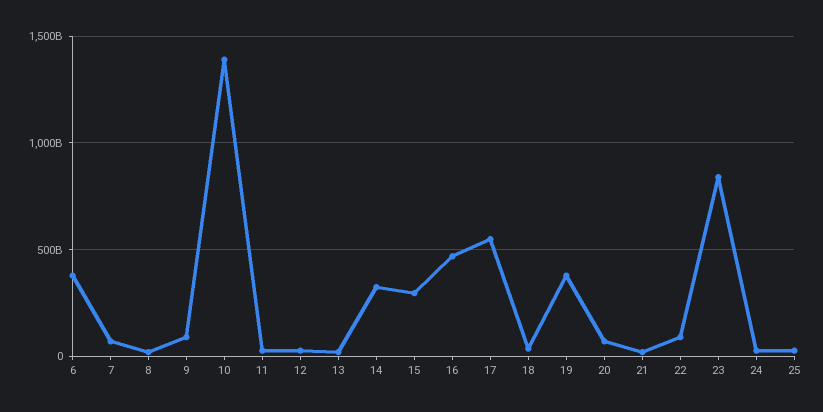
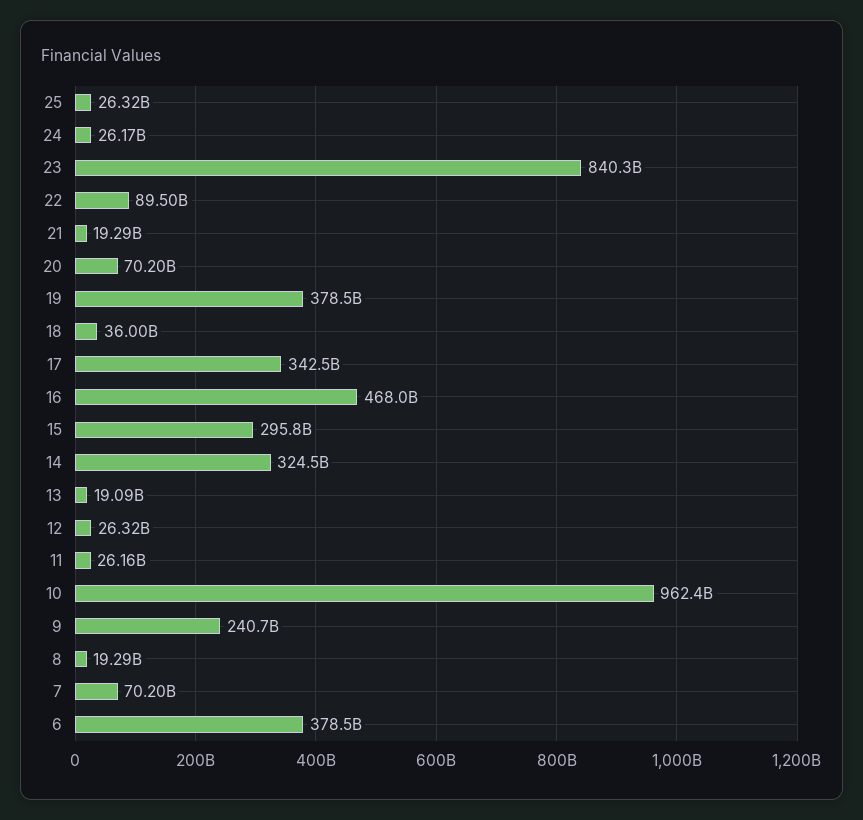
  {
    "6": 378500000000,
    "7": 70200000000,
    "8": 19290000000,
-   "9": 100000000000,
+   "9": 240700000000,
-   "10": 1400000000000,
+   "10": 962400000000,
    "11": 26160000000,
    "12": 26320000000,
    "13": 19090000000,
    "14": 324500000000,
    "15": 295800000000,
    "16": 468000000000,
-   "17": 550000000000,
+   "17": 342500000000,
    "18": 36000000000,
    "19": 378500000000,
    "20": 70200000000,
    "21": 19290000000,
    "22": 89500000000,
    "23": 840300000000,
    "24": 26170000000,
    "25": 26320000000
  }

